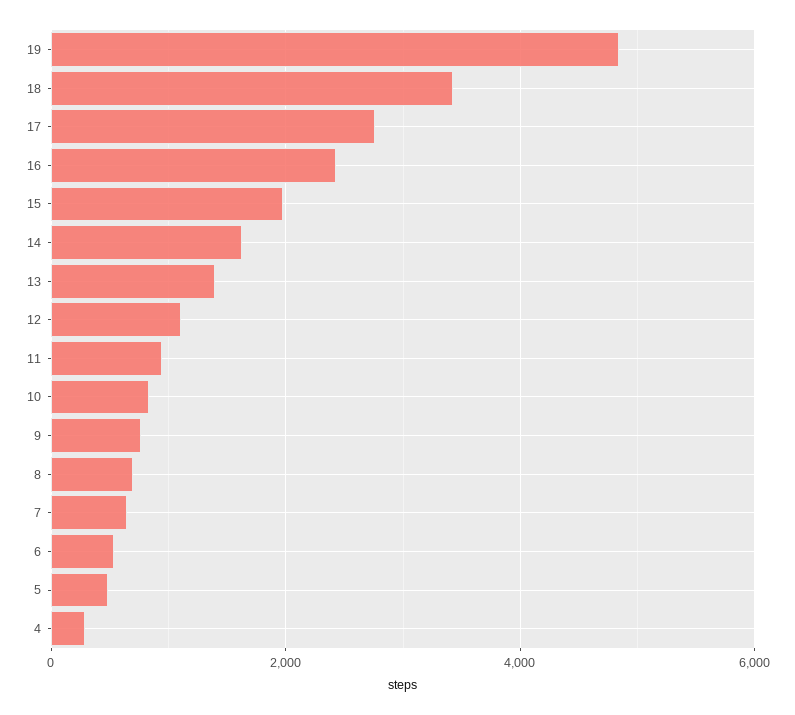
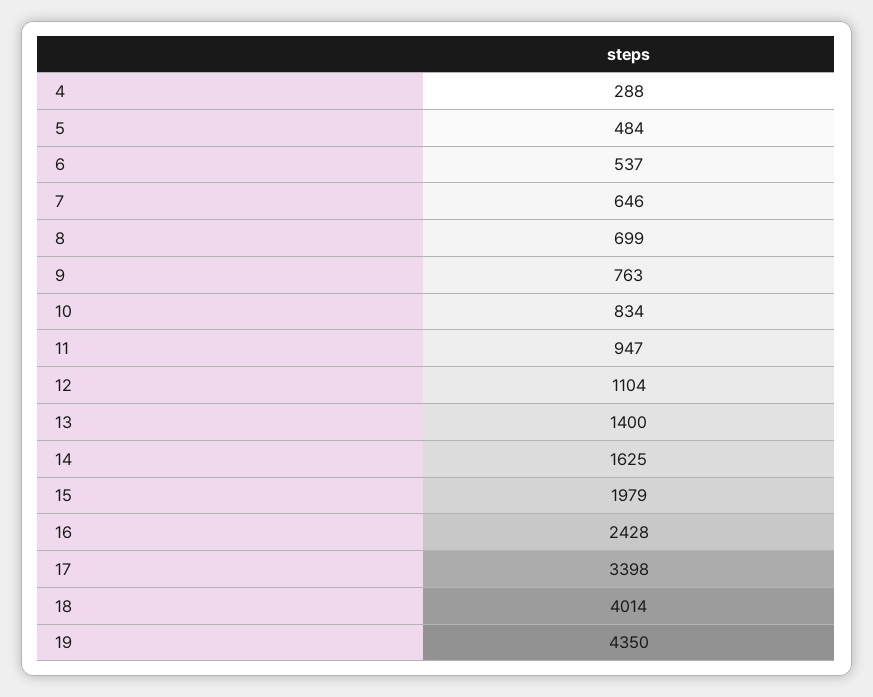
  {
-   "19": 4800,
+   "19": 4350,
-   "18": 3400,
+   "18": 4014,
-   "17": 2800,
+   "17": 3398,
    "16": 2428,
    "15": 1979,
    "14": 1625,
    "13": 1400,
    "12": 1104,
    "11": 947,
    "10": 834,
    "9": 763,
    "8": 699,
    "7": 646,
    "6": 537,
    "5": 484,
    "4": 288
  }

